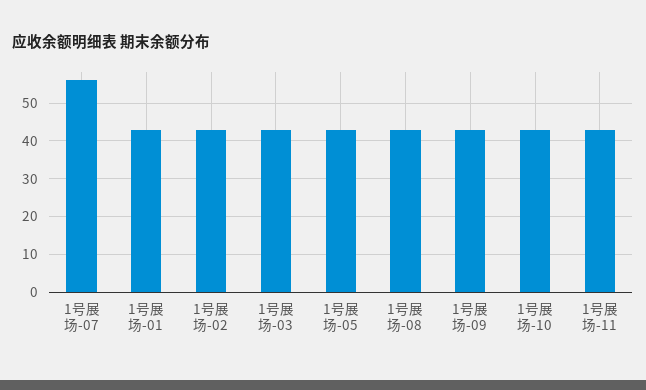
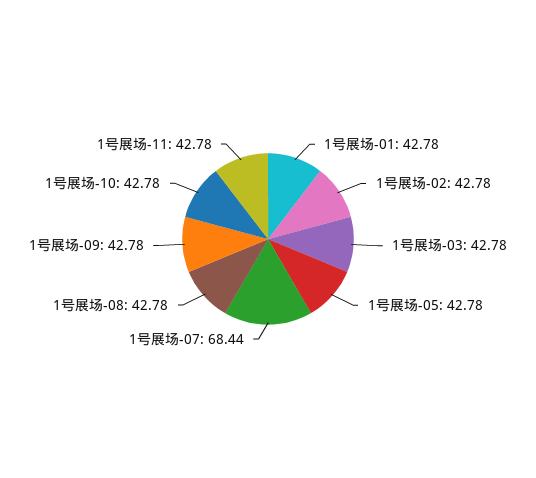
  {
-   "1号展场-07": 56,
+   "1号展场-07": 68.44,
    "1号展场-01": 42.78,
    "1号展场-02": 42.78,
    "1号展场-03": 42.78,
    "1号展场-05": 42.78,
    "1号展场-08": 42.78,
    "1号展场-09": 42.78,
    "1号展场-10": 42.78,
    "1号展场-11": 42.78
  }

